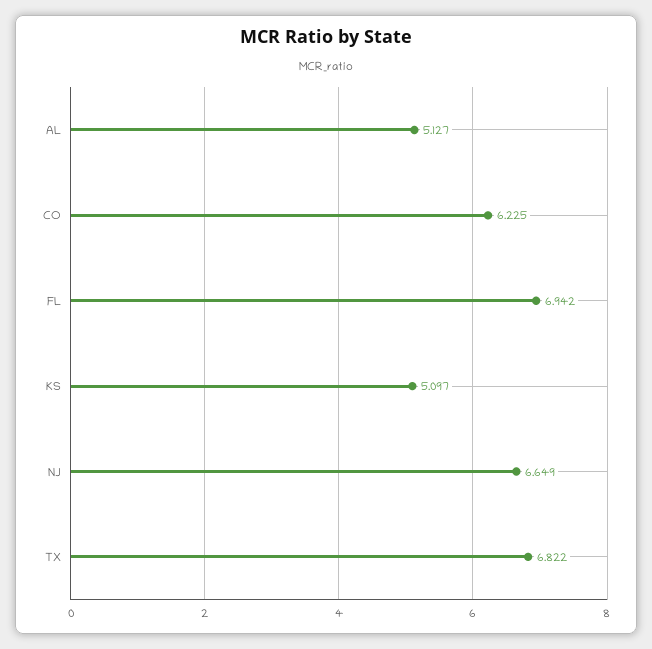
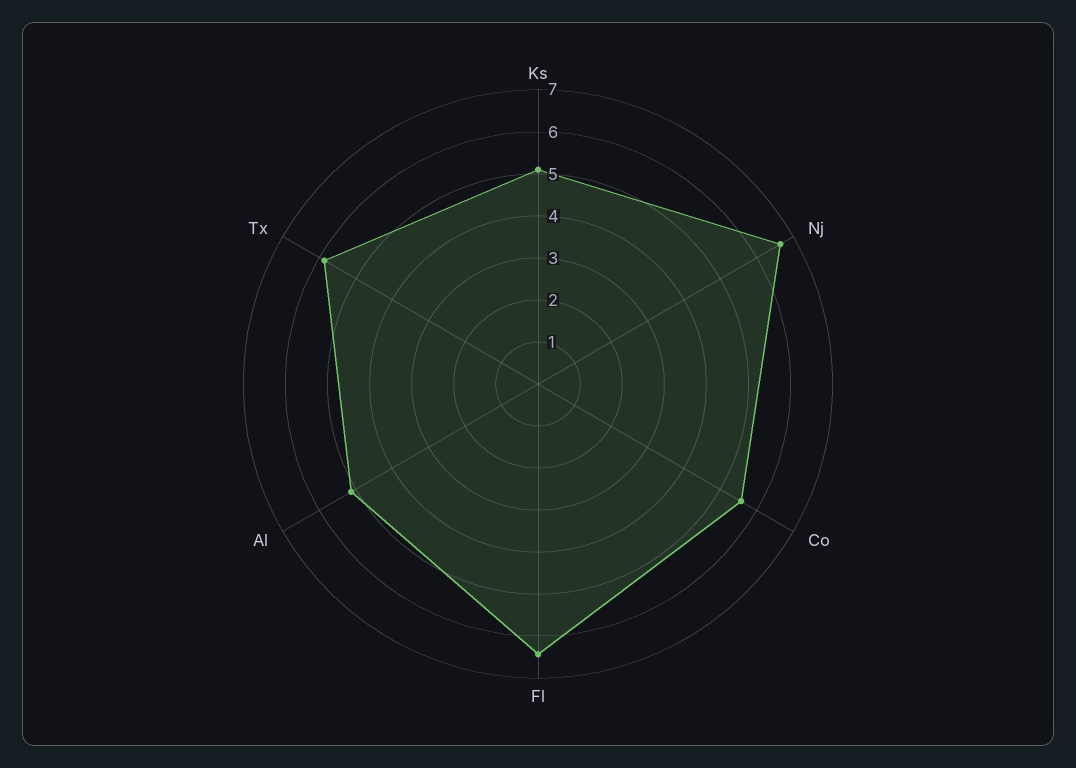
  {
    "AL": 5.127,
-   "CO": 6.225,
+   "CO": 5.6,
-   "FL": 6.942,
+   "FL": 6.4,
    "KS": 5.097,
    "NJ": 6.649,
-   "TX": 6.822
+   "TX": 5.8
  }

